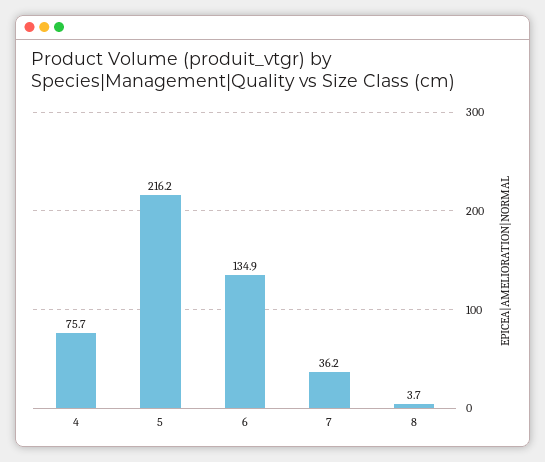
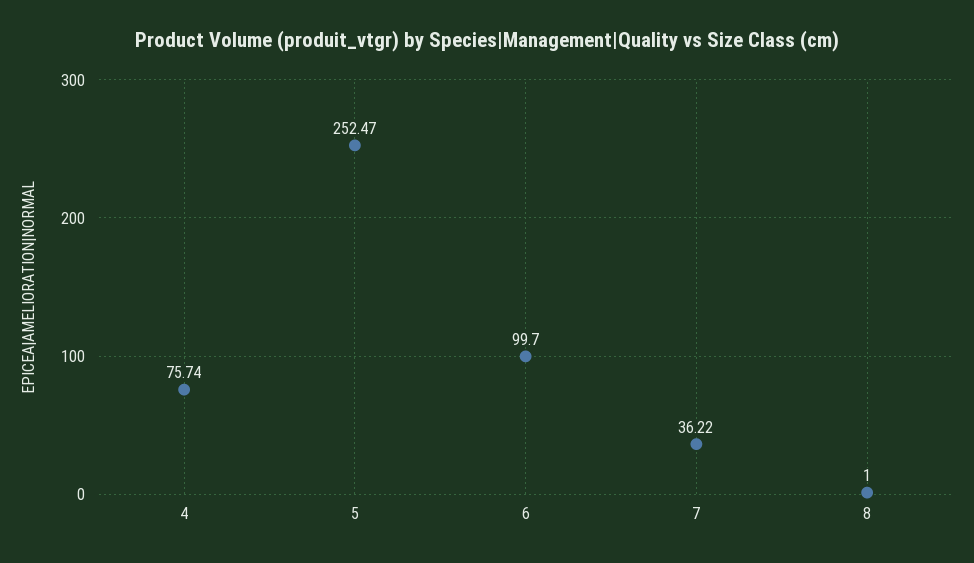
  {
    "4": 75.74,
-   "5": 216.2,
+   "5": 252.47,
-   "6": 134.9,
+   "6": 99.7,
    "7": 36.22,
-   "8": 3.7
+   "8": 1
  }

